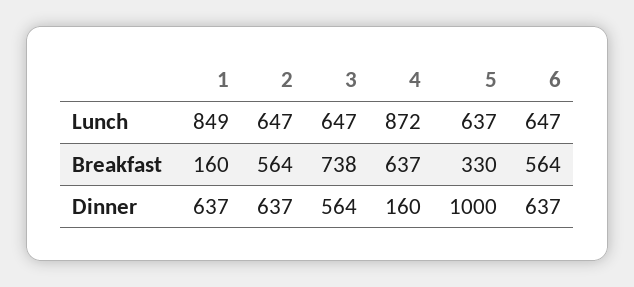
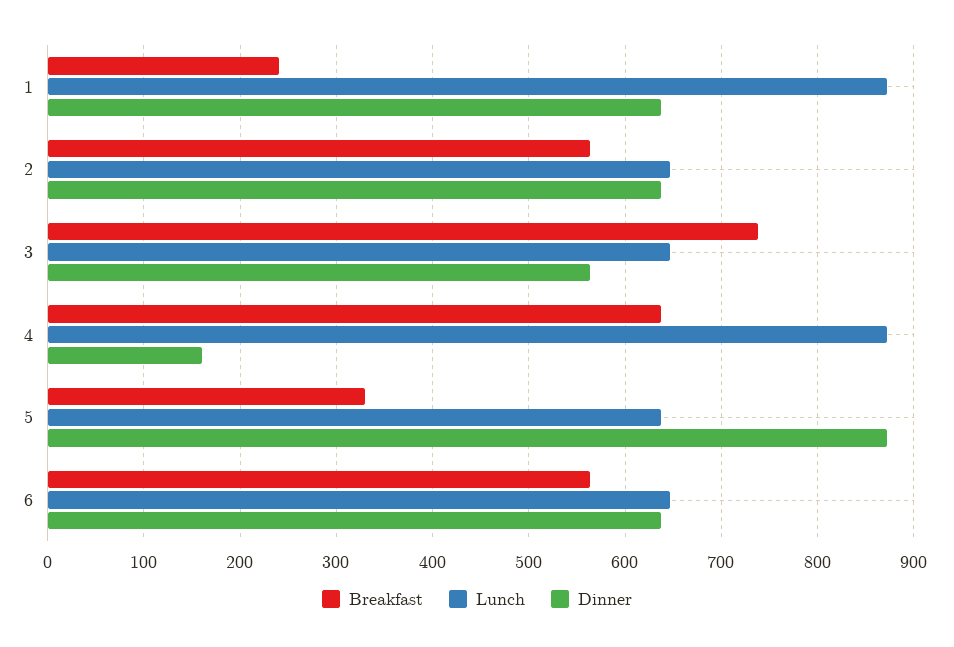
  {
    "Lunch": {
-     "1": 849,
+     "1": 870,
      "2": 647,
      "3": 647,
      "4": 872,
      "5": 637,
      "6": 647
    },
    "Breakfast": {
-     "1": 160,
+     "1": 240,
      "2": 564,
      "3": 738,
      "4": 637,
      "5": 330,
      "6": 564
    },
    "Dinner": {
      "1": 637,
      "2": 637,
      "3": 564,
      "4": 160,
-     "5": 1000,
+     "5": 870,
      "6": 637
    }
  }

